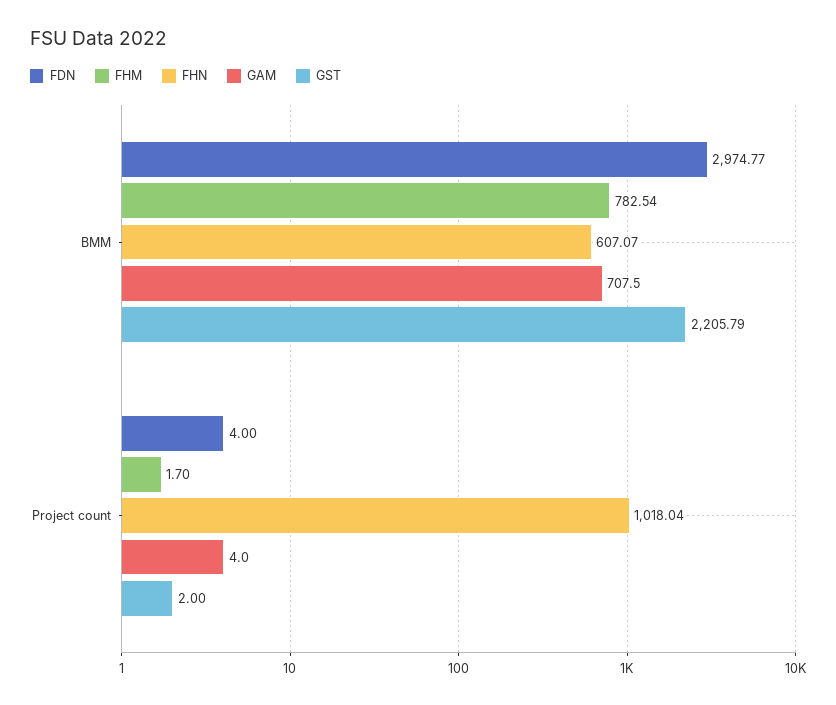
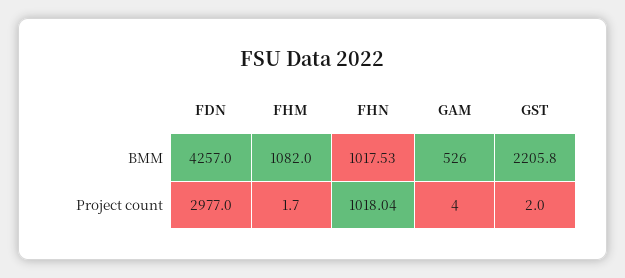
  {
    "FDN": {
-     "BMM": 2974.77,
+     "BMM": 4257,
-     "Project count": 4
+     "Project count": 2977
    },
    "FHM": {
-     "BMM": 782.54,
+     "BMM": 1082,
      "Project count": 1.7
    },
    "FHN": {
-     "BMM": 607.07,
+     "BMM": 1017.53,
      "Project count": 1018.04
    },
    "GAM": {
-     "BMM": 707.5,
+     "BMM": 526,
      "Project count": 4
    },
    "GST": {
      "BMM": 2205.79,
      "Project count": 2
    }
  }

